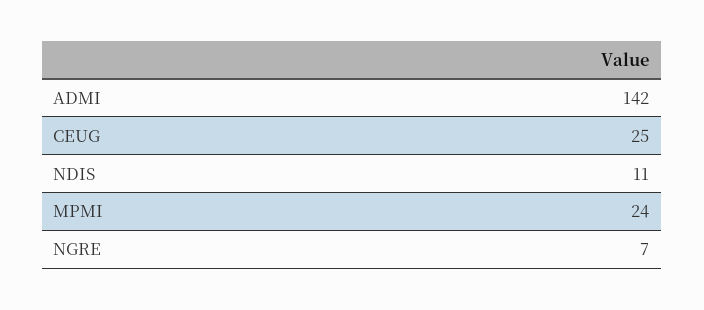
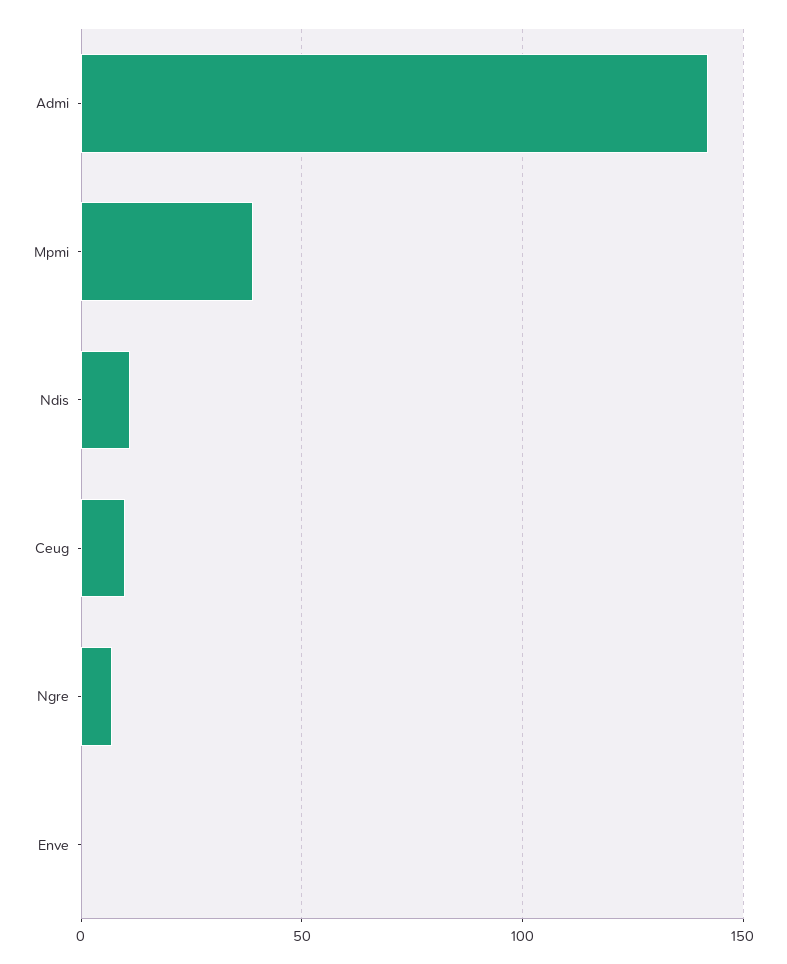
  {
    "ADMI": 142,
-   "CEUG": 25,
+   "CEUG": 10,
    "NDIS": 11,
-   "MPMI": 24,
+   "MPMI": 40,
-   "NGRE": 7
+   "NGRE": 7,
+   "Enve": 0
  }

